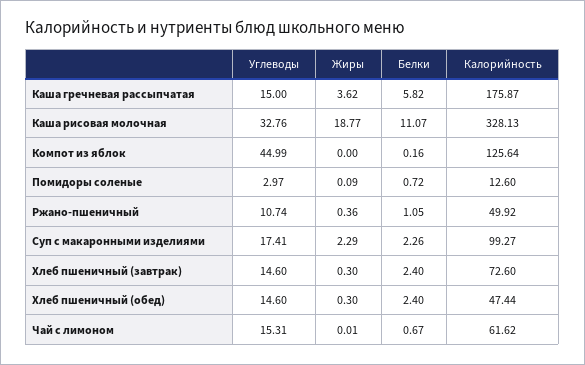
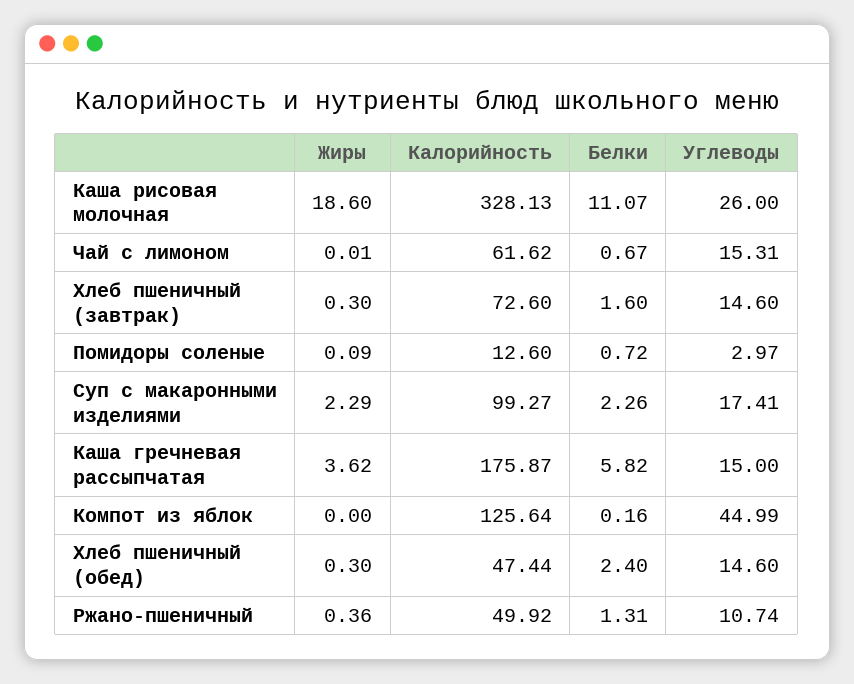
  {
    "Углеводы": {
      "Каша гречневая рассыпчатая": 15,
-     "Каша рисовая молочная": 32.76,
+     "Каша рисовая молочная": 26,
      "Компот из яблок": 44.99,
      "Помидоры соленые": 2.97,
      "Ржано-пшеничный": 10.74,
      "Суп с макаронными изделиями": 17.41,
      "Хлеб пшеничный (завтрак)": 14.6,
      "Хлеб пшеничный (обед)": 14.6,
      "Чай с лимоном": 15.31
    },
    "Жиры": {
      "Каша гречневая рассыпчатая": 3.62,
-     "Каша рисовая молочная": 18.77,
+     "Каша рисовая молочная": 18.6,
      "Компот из яблок": 0,
      "Помидоры соленые": 0.09,
      "Ржано-пшеничный": 0.36,
      "Суп с макаронными изделиями": 2.29,
      "Хлеб пшеничный (завтрак)": 0.3,
      "Хлеб пшеничный (обед)": 0.3,
      "Чай с лимоном": 0.01
    },
    "Белки": {
      "Каша гречневая рассыпчатая": 5.82,
      "Каша рисовая молочная": 11.07,
      "Компот из яблок": 0.16,
      "Помидоры соленые": 0.72,
-     "Ржано-пшеничный": 1.05,
+     "Ржано-пшеничный": 1.31,
      "Суп с макаронными изделиями": 2.26,
-     "Хлеб пшеничный (завтрак)": 2.4,
+     "Хлеб пшеничный (завтрак)": 1.6,
      "Хлеб пшеничный (обед)": 2.4,
      "Чай с лимоном": 0.67
    },
    "Калорийность": {
      "Каша гречневая рассыпчатая": 175.87,
      "Каша рисовая молочная": 328.13,
      "Компот из яблок": 125.64,
      "Помидоры соленые": 12.6,
      "Ржано-пшеничный": 49.92,
      "Суп с макаронными изделиями": 99.27,
      "Хлеб пшеничный (завтрак)": 72.6,
      "Хлеб пшеничный (обед)": 47.44,
      "Чай с лимоном": 61.62
    }
  }

